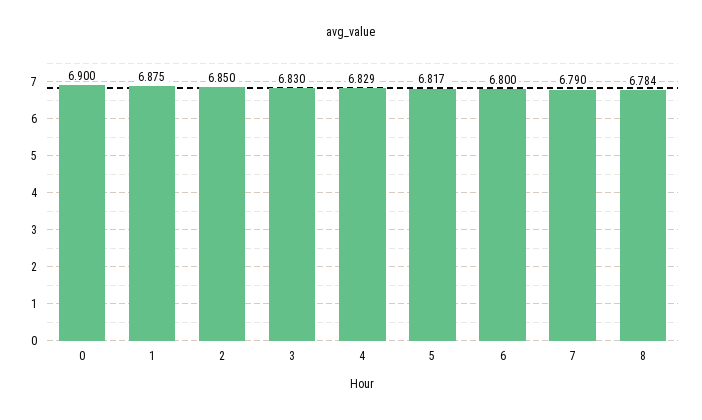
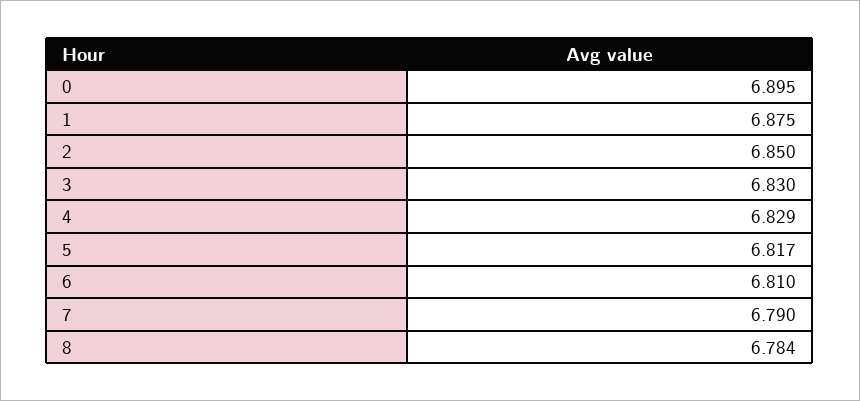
  {
-   "0": 6.9,
+   "0": 6.895,
    "1": 6.875,
    "2": 6.85,
    "3": 6.83,
    "4": 6.829,
    "5": 6.817,
-   "6": 6.8,
+   "6": 6.81,
    "7": 6.79,
    "8": 6.784
  }

